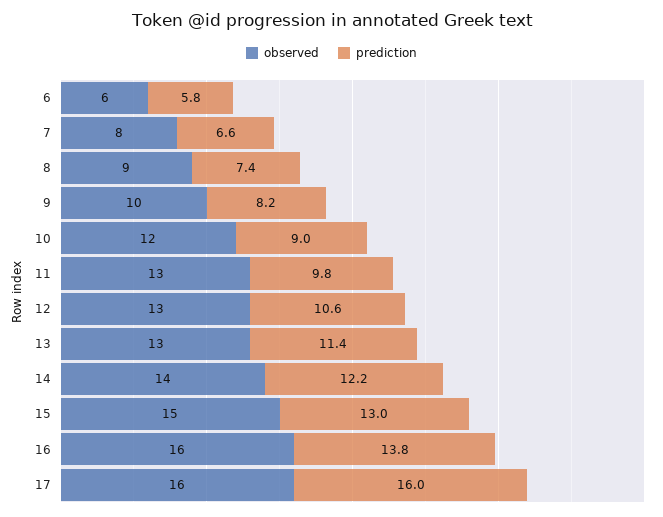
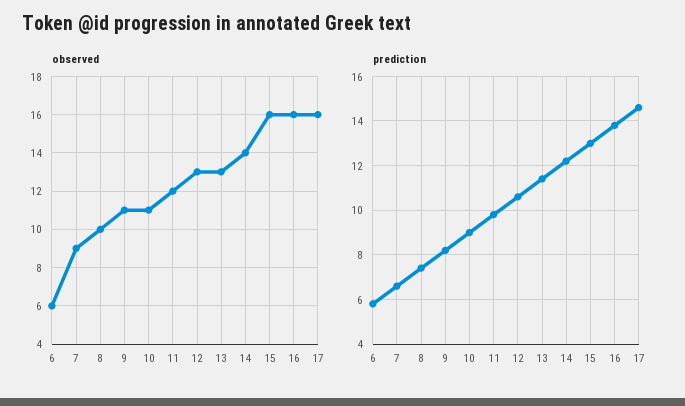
  {
    "observed": {
      "6": 6,
-     "7": 8,
+     "7": 9,
-     "8": 9,
+     "8": 10,
-     "9": 10,
+     "9": 11,
-     "10": 12,
+     "10": 11,
-     "11": 13,
+     "11": 12,
      "12": 13,
      "13": 13,
      "14": 14,
-     "15": 15,
+     "15": 16,
      "16": 16,
      "17": 16
    },
    "prediction": {
      "6": 5.8,
      "7": 6.6,
      "8": 7.4,
      "9": 8.2,
      "10": 9,
      "11": 9.8,
      "12": 10.6,
      "13": 11.4,
      "14": 12.2,
      "15": 13,
      "16": 13.8,
-     "17": 16
+     "17": 14.5
    }
  }

